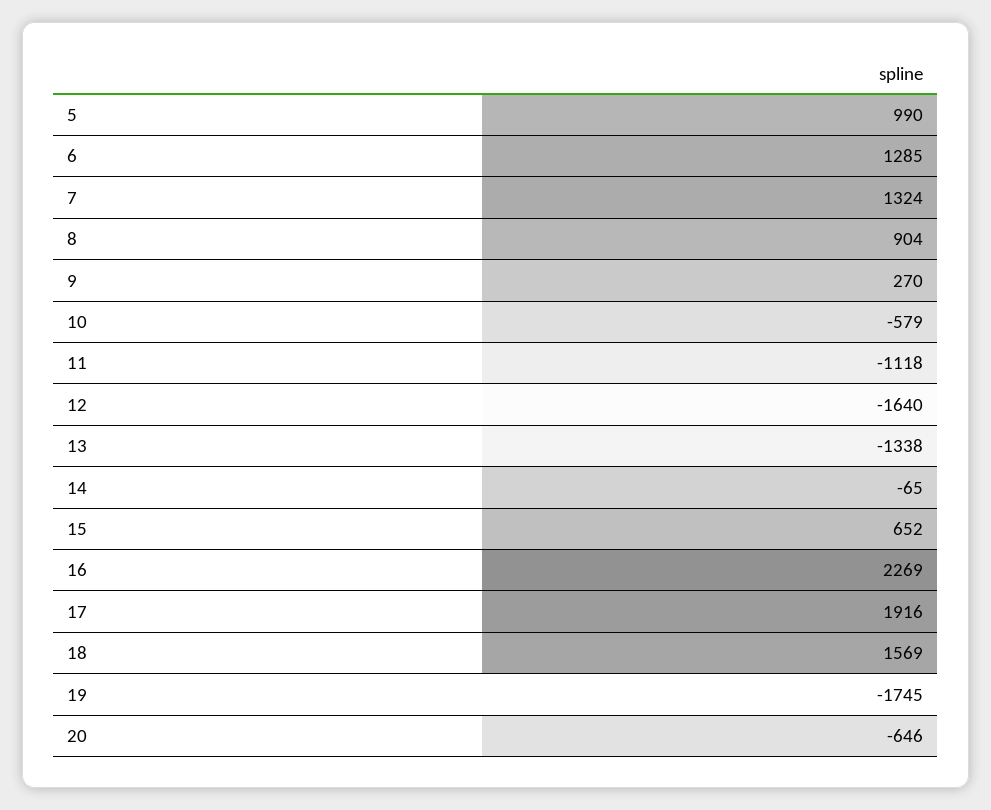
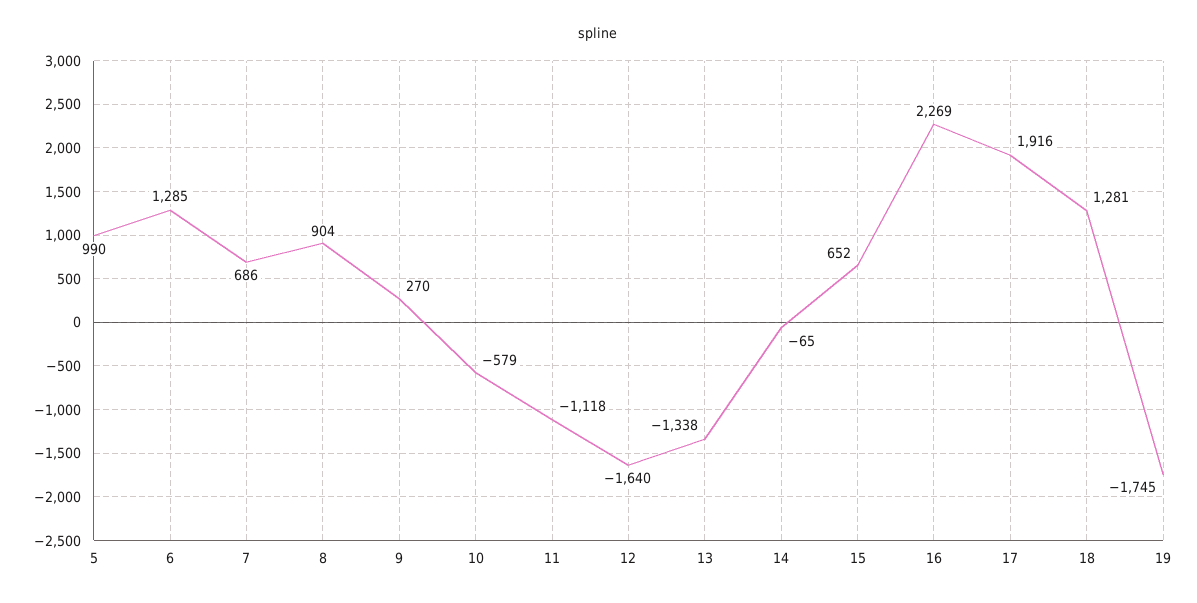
  {
    "5": 990,
    "6": 1285,
-   "7": 1324,
+   "7": 686,
    "8": 904,
    "9": 270,
    "10": -579,
    "11": -1118,
    "12": -1640,
    "13": -1338,
    "14": -65,
    "15": 652,
    "16": 2269,
    "17": 1916,
-   "18": 1569,
+   "18": 1281,
-   "19": -1745,
+   "19": -1745
-   "20": -646
  }

